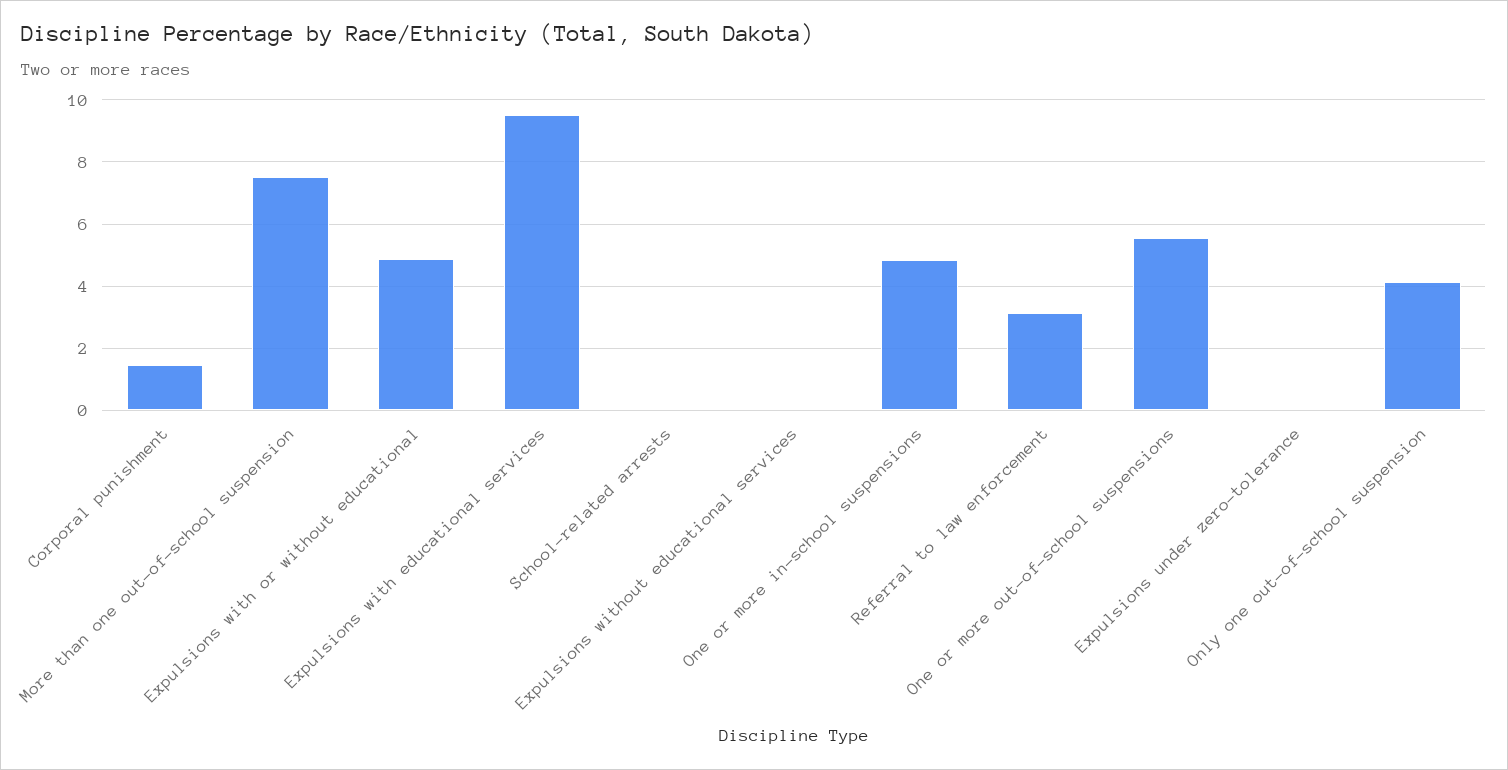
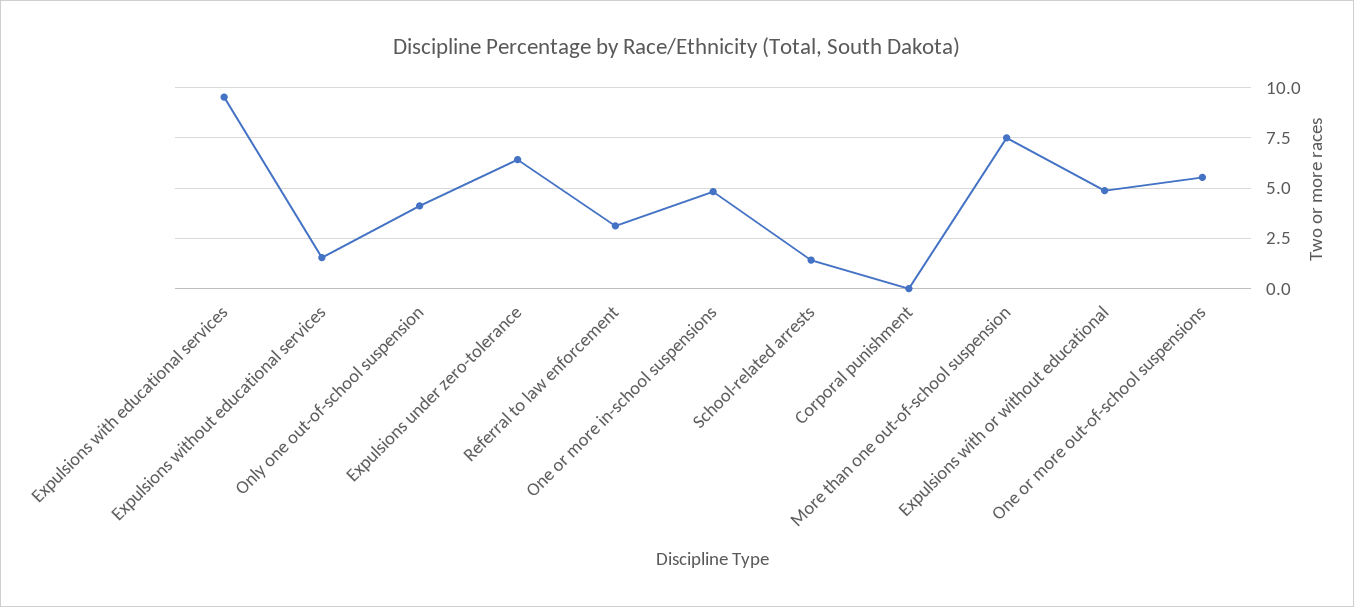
  {
-   "Corporal punishment": 1.4,
+   "Corporal punishment": 0,
    "More than one out-of-school suspension": 7.6,
    "Expulsions with or without educational": 4.8,
    "Expulsions with educational services": 9.6,
-   "School-related arrests": 0,
+   "School-related arrests": 1.5,
-   "Expulsions without educational services": 0,
+   "Expulsions without educational services": 1.5,
    "One or more in-school suspensions": 4.8,
    "Referral to law enforcement": 3.2,
    "One or more out-of-school suspensions": 5.6,
-   "Expulsions under zero-tolerance": 0,
+   "Expulsions under zero-tolerance": 6.5,
    "Only one out-of-school suspension": 4.2
  }

